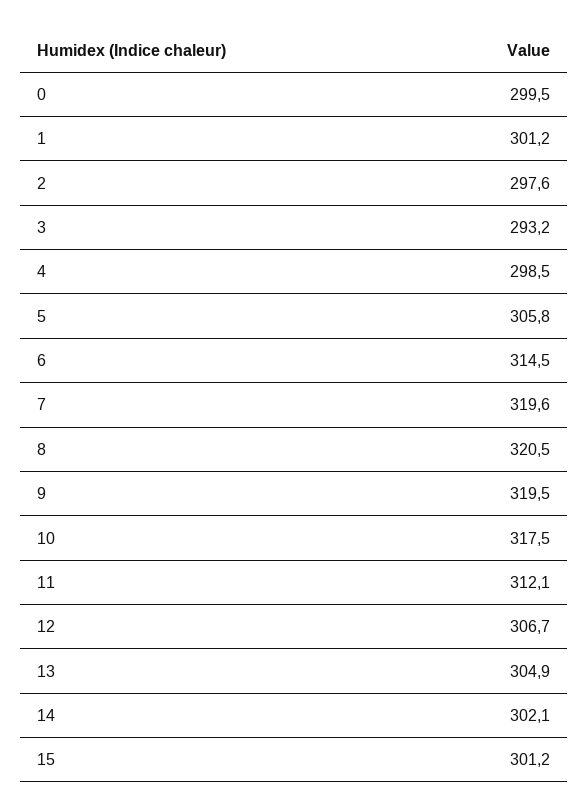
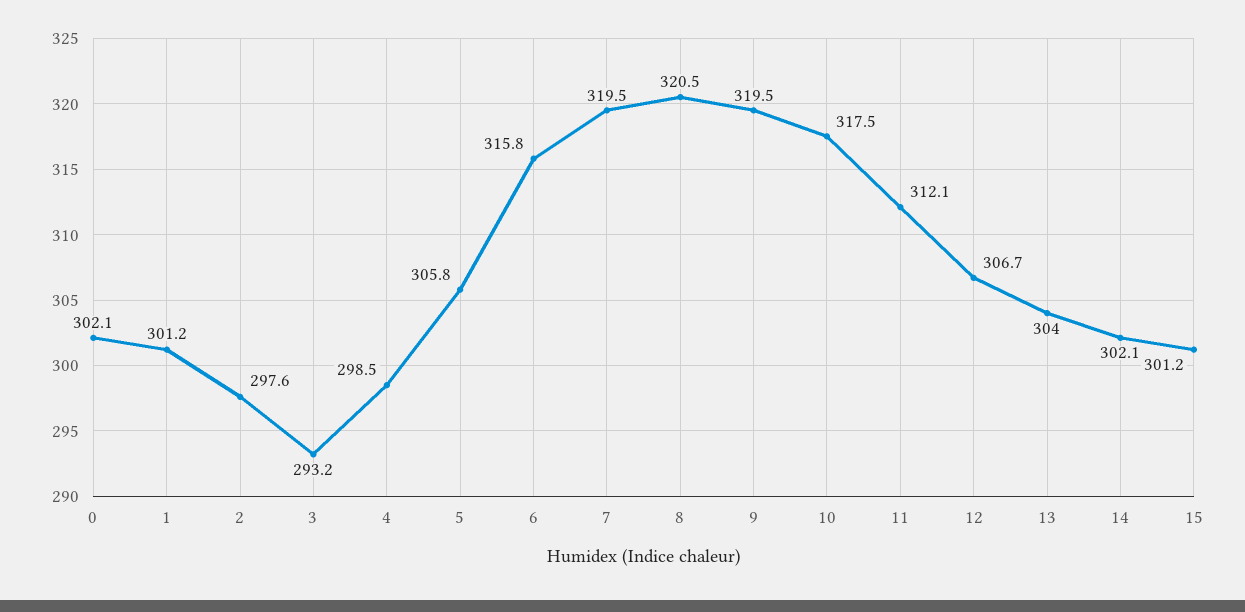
  {
-   "0": 299.5,
+   "0": 302.1,
    "1": 301.2,
    "2": 297.6,
    "3": 293.2,
    "4": 298.5,
    "5": 305.8,
-   "6": 314.5,
+   "6": 315.8,
-   "7": 319.6,
+   "7": 319.5,
    "8": 320.5,
    "9": 319.5,
    "10": 317.5,
    "11": 312.1,
    "12": 306.7,
-   "13": 304.9,
+   "13": 304,
    "14": 302.1,
    "15": 301.2
  }

